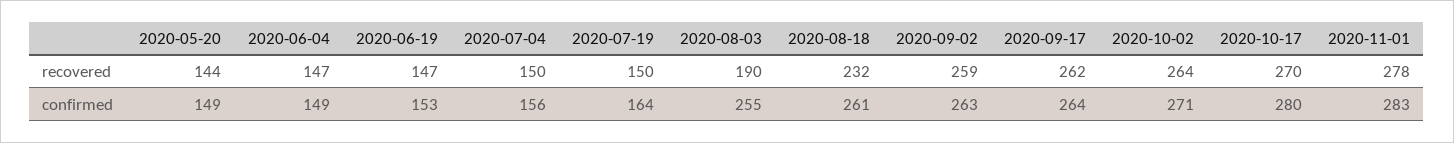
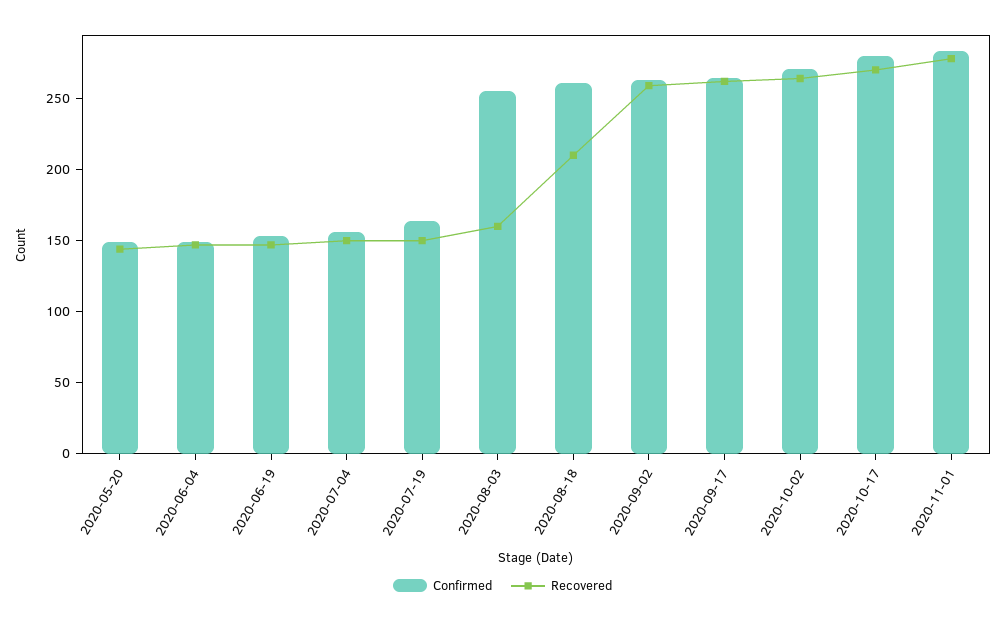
  {
    "recovered": {
      "2020-05-20": 144,
      "2020-06-04": 147,
      "2020-06-19": 147,
      "2020-07-04": 150,
      "2020-07-19": 150,
-     "2020-08-03": 190,
+     "2020-08-03": 160,
-     "2020-08-18": 232,
+     "2020-08-18": 210,
      "2020-09-02": 259,
      "2020-09-17": 262,
      "2020-10-02": 264,
      "2020-10-17": 270,
      "2020-11-01": 278
    },
    "confirmed": {
      "2020-05-20": 149,
      "2020-06-04": 149,
      "2020-06-19": 153,
      "2020-07-04": 156,
      "2020-07-19": 164,
      "2020-08-03": 255,
      "2020-08-18": 261,
      "2020-09-02": 263,
      "2020-09-17": 264,
      "2020-10-02": 271,
      "2020-10-17": 280,
      "2020-11-01": 283
    }
  }

